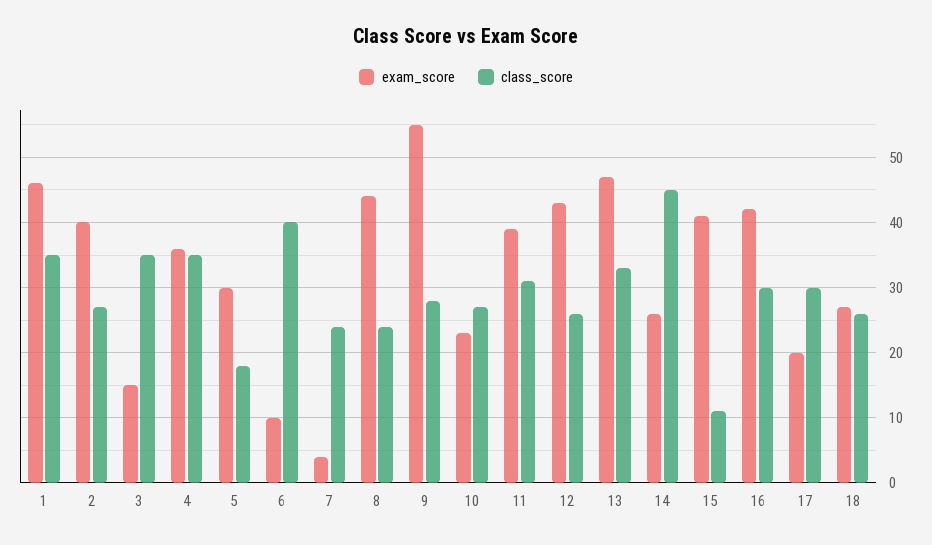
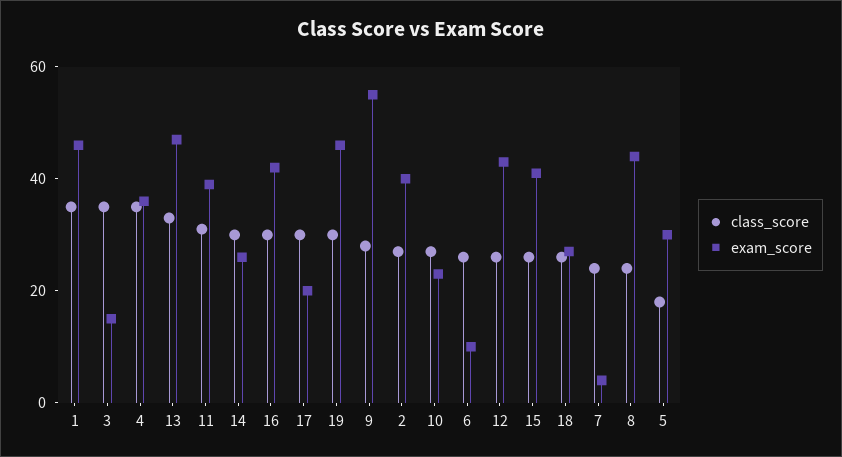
  {
    "exam_score": {
      "1": 46,
      "2": 40,
      "3": 15,
      "4": 36,
      "5": 30,
      "6": 10,
      "7": 4,
      "8": 44,
      "9": 55,
      "10": 23,
      "11": 39,
      "12": 43,
      "13": 47,
      "14": 26,
      "15": 41,
      "16": 42,
      "17": 20,
-     "18": 27
+     "18": 27,
+     "19": 45
    },
    "class_score": {
      "1": 35,
      "2": 27,
      "3": 35,
      "4": 35,
      "5": 18,
-     "6": 40,
+     "6": 25,
      "7": 24,
      "8": 24,
      "9": 28,
      "10": 27,
      "11": 31,
      "12": 26,
      "13": 33,
-     "14": 45,
+     "14": 30,
-     "15": 11,
+     "15": 25,
      "16": 30,
      "17": 30,
-     "18": 26
+     "18": 26,
+     "19": 30
    }
  }

